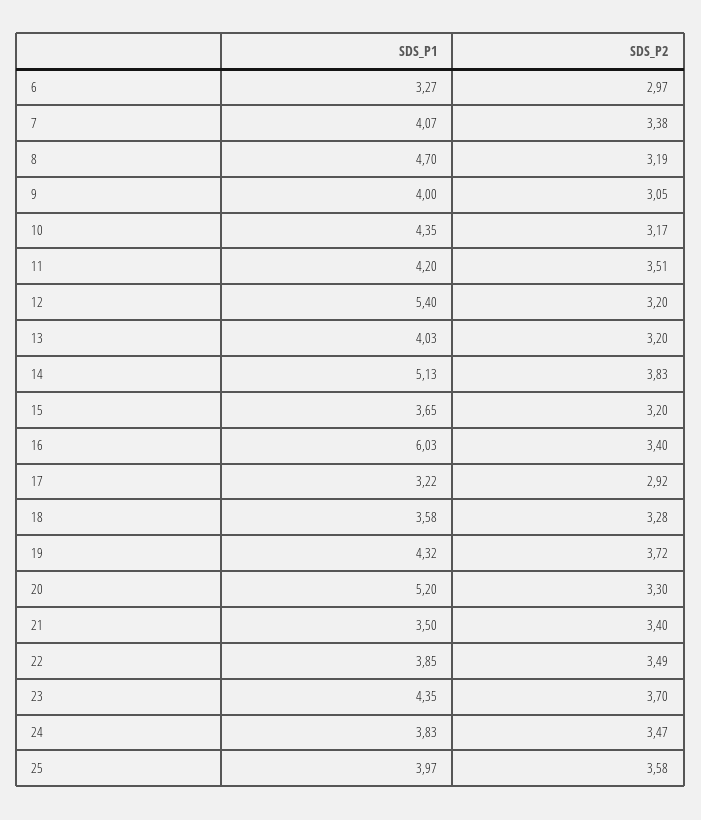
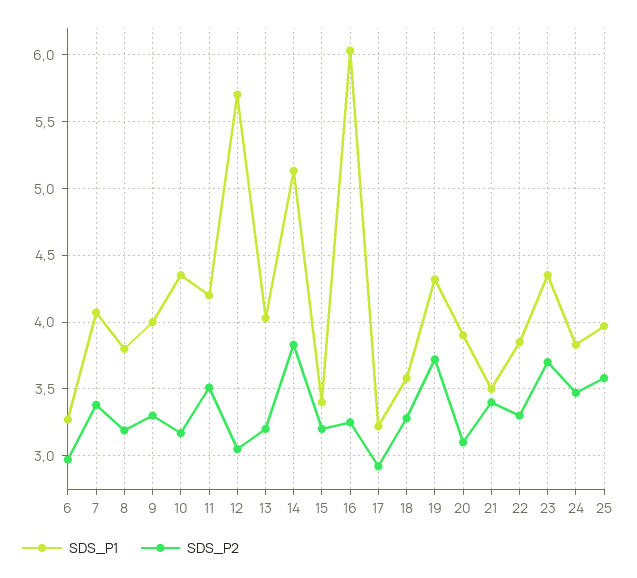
  {
    "SDS_P1": {
      "6": 3.27,
      "7": 4.07,
-     "8": 4.7,
+     "8": 3.8,
      "9": 4,
      "10": 4.35,
      "11": 4.2,
-     "12": 5.4,
+     "12": 5.7,
      "13": 4.03,
      "14": 5.13,
-     "15": 3.65,
+     "15": 3.4,
      "16": 6.03,
      "17": 3.22,
      "18": 3.58,
      "19": 4.32,
-     "20": 5.2,
+     "20": 3.9,
      "21": 3.5,
      "22": 3.85,
      "23": 4.35,
      "24": 3.83,
      "25": 3.97
    },
    "SDS_P2": {
      "6": 2.97,
      "7": 3.38,
      "8": 3.19,
-     "9": 3.05,
+     "9": 3.3,
      "10": 3.17,
      "11": 3.51,
-     "12": 3.2,
+     "12": 3.05,
      "13": 3.2,
      "14": 3.83,
      "15": 3.2,
-     "16": 3.4,
+     "16": 3.25,
      "17": 2.92,
      "18": 3.28,
      "19": 3.72,
-     "20": 3.3,
+     "20": 3.1,
      "21": 3.4,
-     "22": 3.49,
+     "22": 3.3,
      "23": 3.7,
      "24": 3.47,
      "25": 3.58
    }
  }

